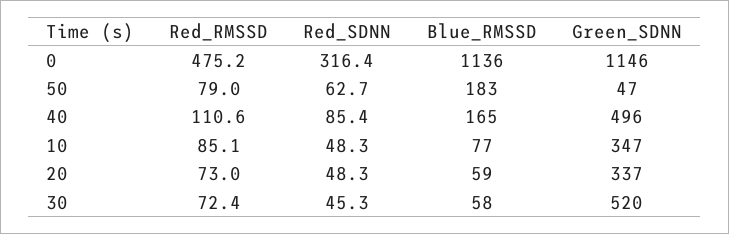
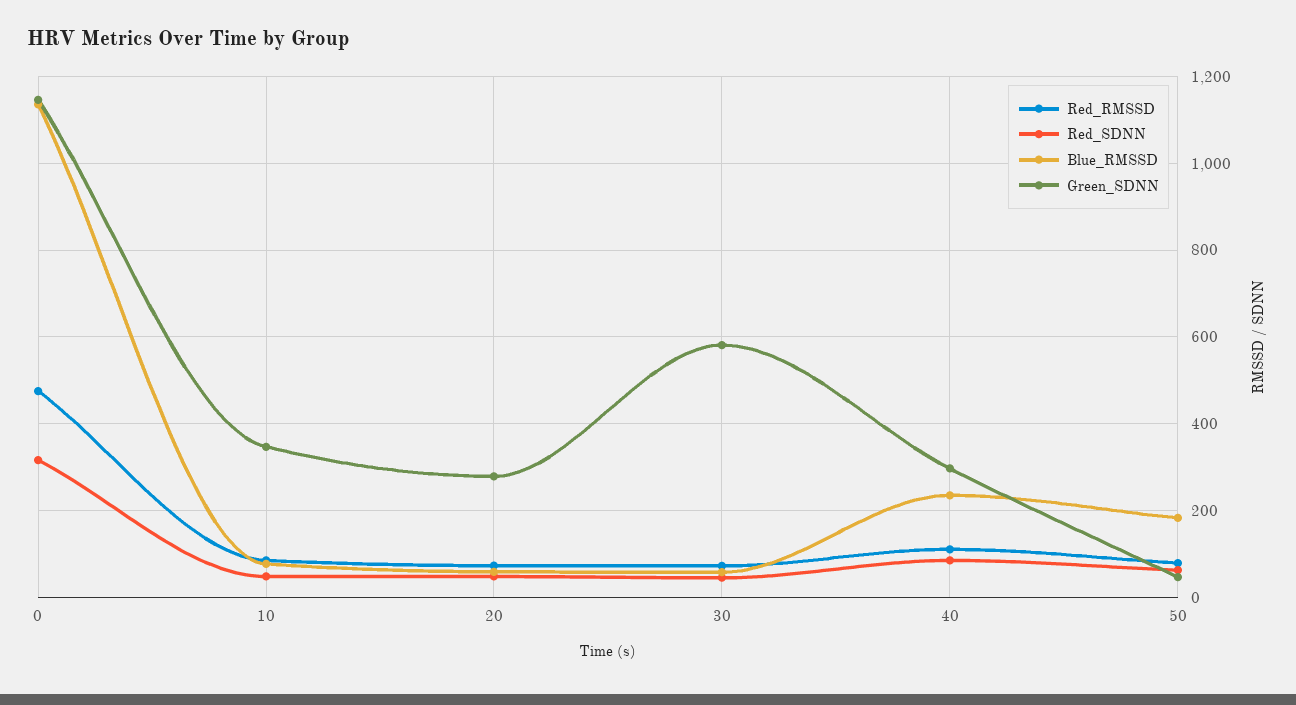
  {
    "Red_RMSSD": {
      "0": 475.2,
      "50": 79,
      "40": 110.6,
      "10": 85.1,
      "20": 73,
      "30": 72.4
    },
    "Red_SDNN": {
      "0": 316.4,
      "50": 62.7,
      "40": 85.4,
      "10": 48.3,
      "20": 48.3,
      "30": 45.3
    },
    "Blue_RMSSD": {
      "0": 1136,
      "50": 183,
-     "40": 165,
+     "40": 240,
      "10": 77,
      "20": 59,
      "30": 58
    },
    "Green_SDNN": {
      "0": 1146,
      "50": 47,
-     "40": 496,
+     "40": 300,
      "10": 347,
-     "20": 337,
+     "20": 280,
-     "30": 520
+     "30": 580
    }
  }

